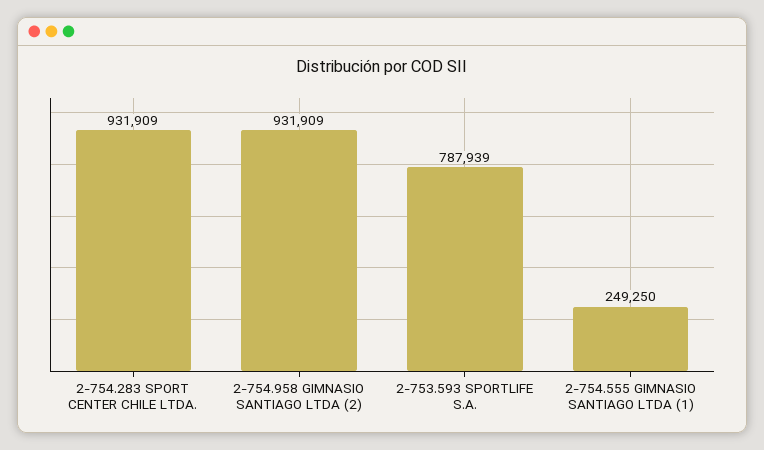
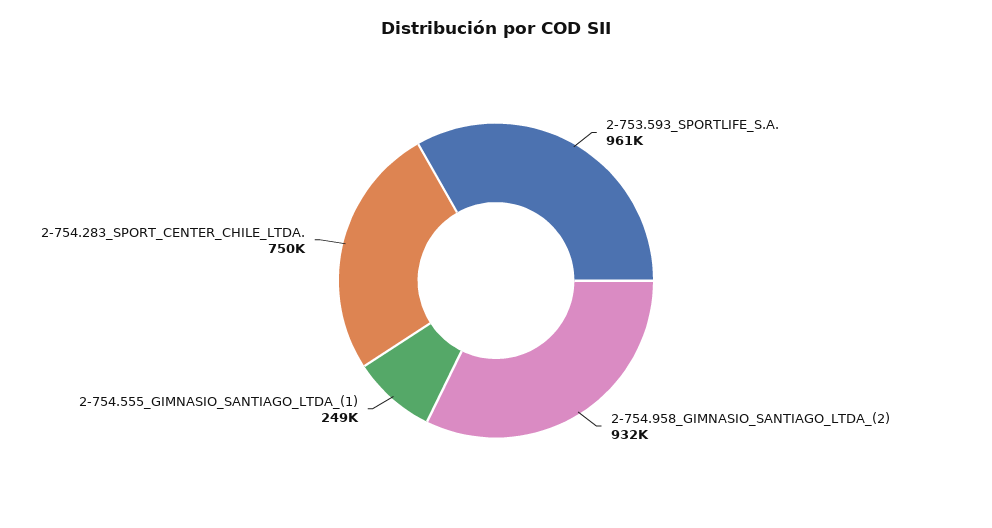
  {
-   "2-754.283 SPORT CENTER CHILE LTDA.": 931909,
+   "2-754.283 SPORT CENTER CHILE LTDA.": 750000,
    "2-754.958 GIMNASIO SANTIAGO LTDA (2)": 931909,
-   "2-753.593 SPORTLIFE S.A.": 787939,
+   "2-753.593 SPORTLIFE S.A.": 961000,
    "2-754.555 GIMNASIO SANTIAGO LTDA (1)": 249250
  }

